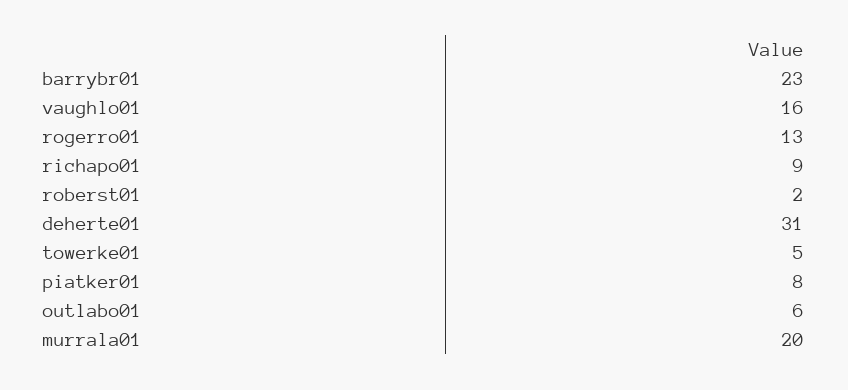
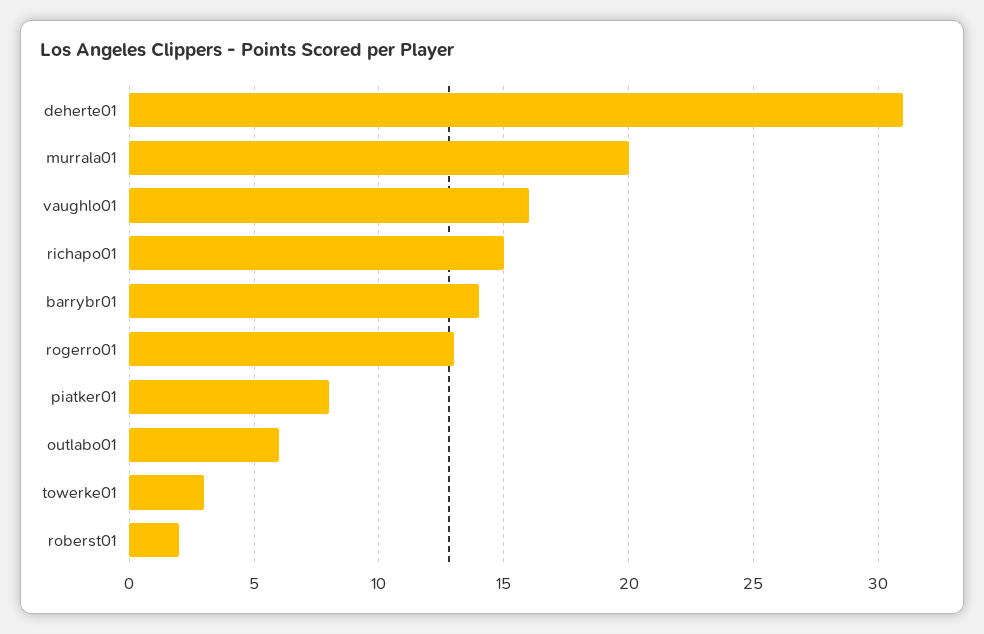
  {
-   "barrybr01": 23,
+   "barrybr01": 14,
    "vaughlo01": 16,
    "rogerro01": 13,
-   "richapo01": 9,
+   "richapo01": 15,
    "roberst01": 2,
    "deherte01": 31,
-   "towerke01": 5,
+   "towerke01": 3,
    "piatker01": 8,
    "outlabo01": 6,
    "murrala01": 20
  }

